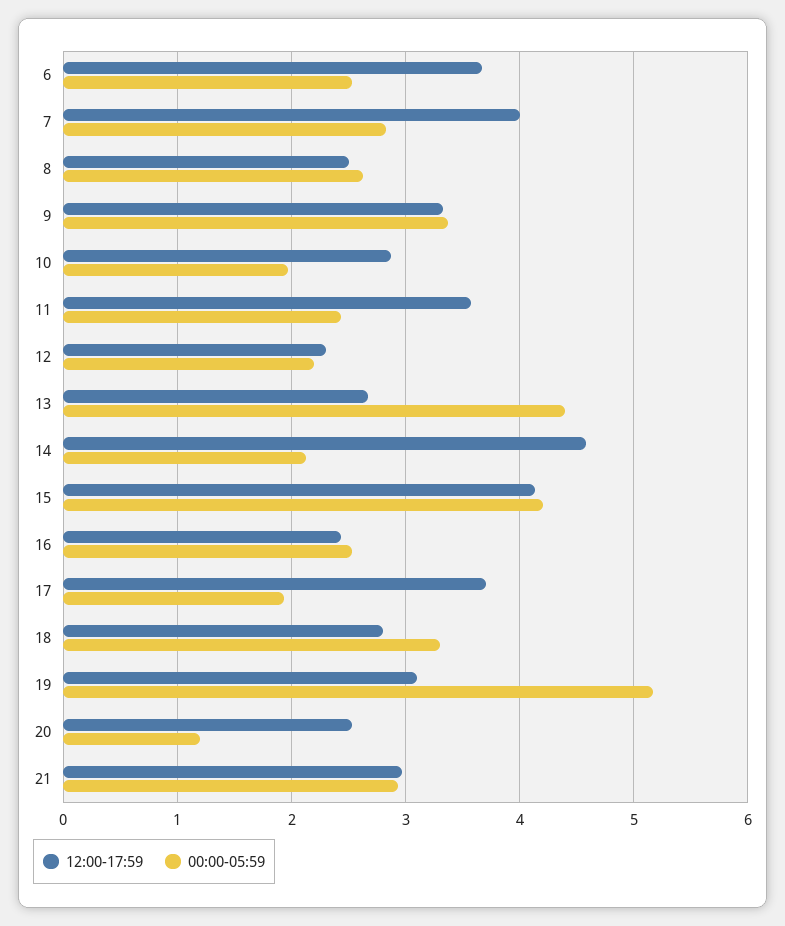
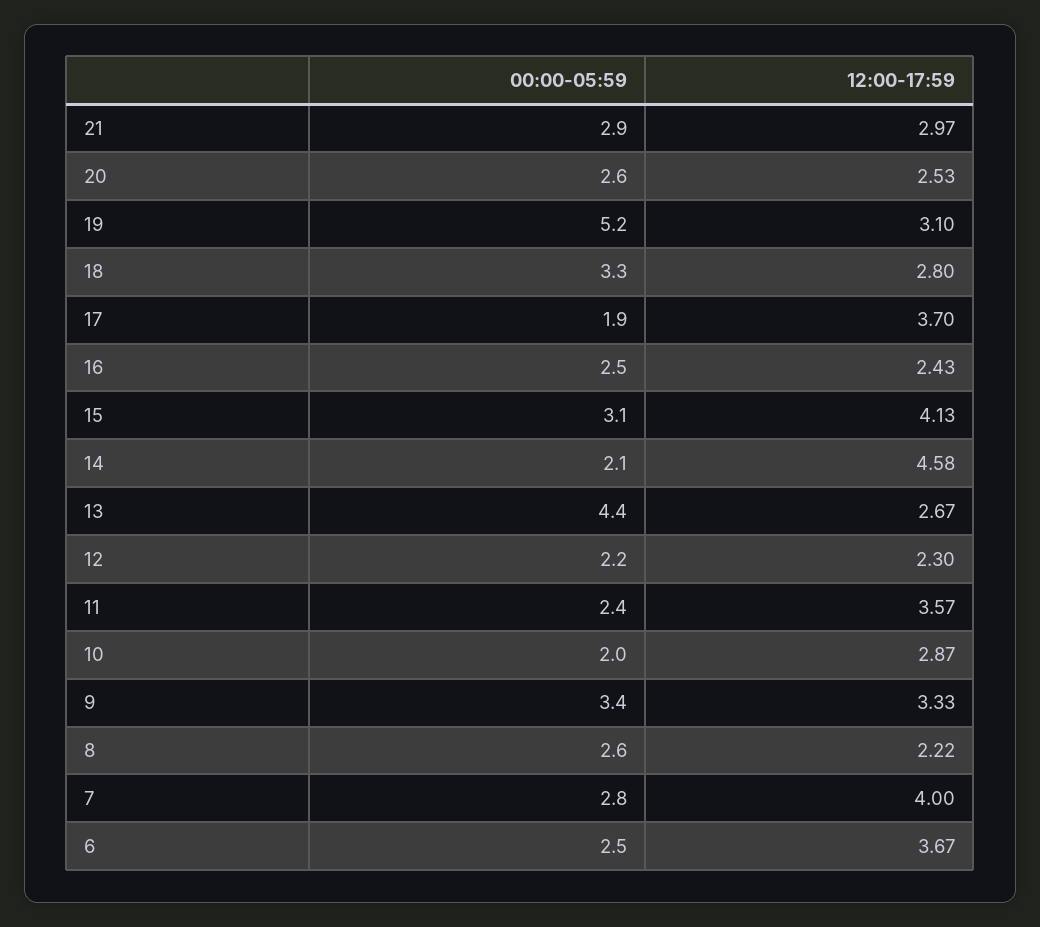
  {
    "12:00-17:59": {
      "6": 3.67,
      "7": 4,
-     "8": 2.5,
+     "8": 2.22,
      "9": 3.33,
      "10": 2.87,
      "11": 3.57,
      "12": 2.3,
      "13": 2.67,
      "14": 4.58,
      "15": 4.13,
      "16": 2.43,
      "17": 3.7,
      "18": 2.8,
      "19": 3.1,
      "20": 2.53,
      "21": 2.97
    },
    "00:00-05:59": {
      "6": 2.5,
      "7": 2.8,
      "8": 2.6,
      "9": 3.4,
      "10": 2,
      "11": 2.4,
      "12": 2.2,
      "13": 4.4,
      "14": 2.1,
-     "15": 4.2,
+     "15": 3.1,
      "16": 2.5,
      "17": 1.9,
      "18": 3.3,
      "19": 5.2,
-     "20": 1.2,
+     "20": 2.6,
      "21": 2.9
    }
  }

